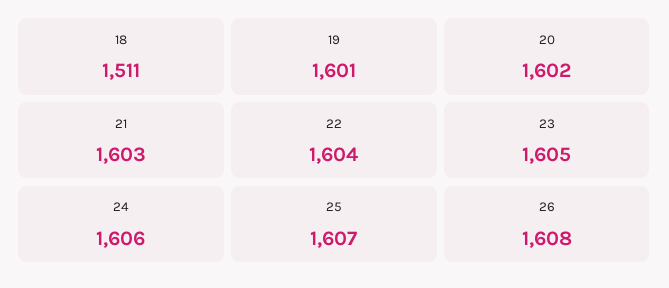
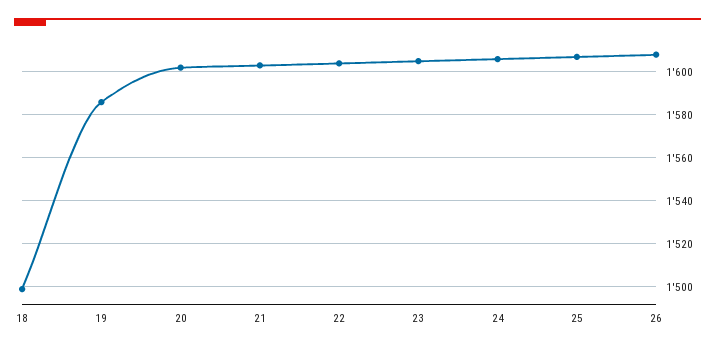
  {
-   "18": 1511,
+   "18": 1500,
-   "19": 1601,
+   "19": 1585,
    "20": 1602,
    "21": 1603,
    "22": 1604,
    "23": 1605,
    "24": 1606,
    "25": 1607,
    "26": 1608
  }

